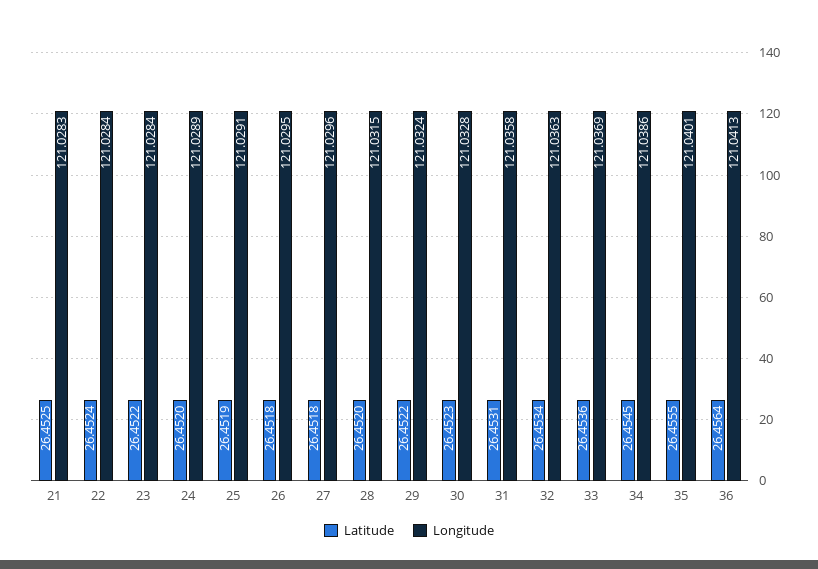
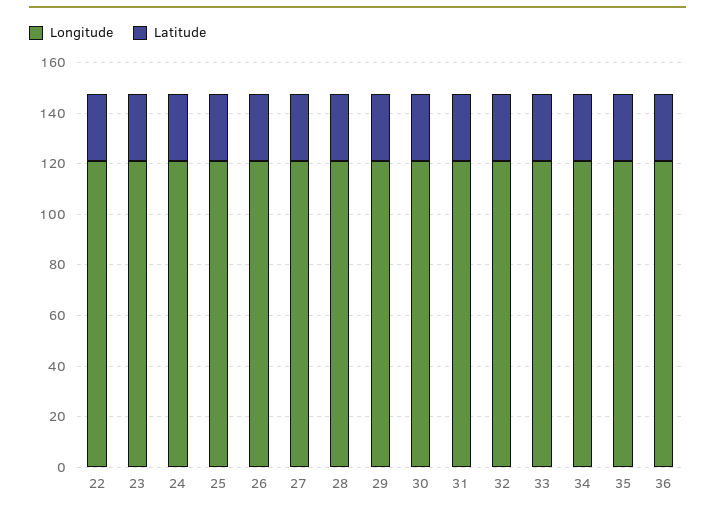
  {
    "Latitude": {
-     "21": 26.4525,
      "22": 26.4524,
      "23": 26.4522,
      "24": 26.452,
      "25": 26.4519,
      "26": 26.4518,
      "27": 26.4518,
      "28": 26.452,
      "29": 26.4522,
      "30": 26.4523,
      "31": 26.4531,
      "32": 26.4534,
      "33": 26.4536,
      "34": 26.4545,
      "35": 26.4555,
      "36": 26.4564
    },
    "Longitude": {
-     "21": 121.0283,
      "22": 121.0284,
      "23": 121.0284,
      "24": 121.0289,
      "25": 121.0291,
      "26": 121.0295,
      "27": 121.0296,
      "28": 121.0315,
      "29": 121.0324,
      "30": 121.0328,
      "31": 121.0358,
      "32": 121.0363,
      "33": 121.0369,
      "34": 121.0386,
      "35": 121.0401,
      "36": 121.0413
    }
  }

